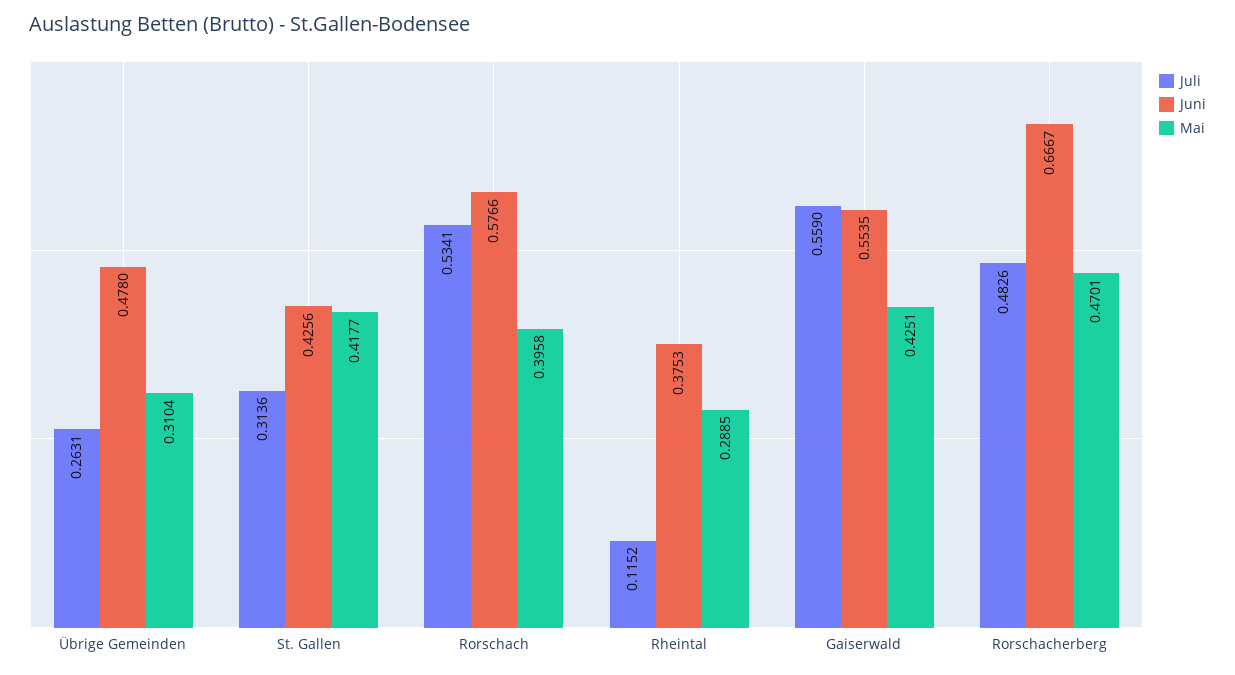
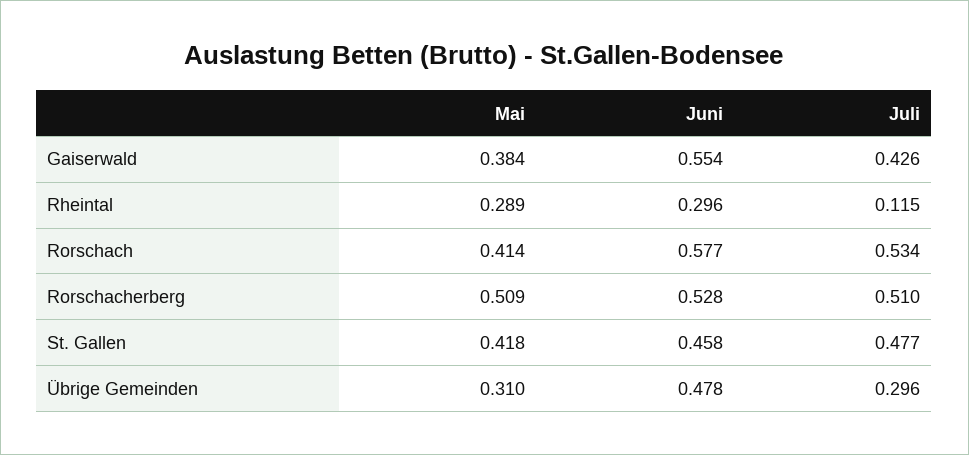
  {
    "Juli": {
-     "Übrige Gemeinden": 0.2631,
+     "Übrige Gemeinden": 0.296,
-     "St. Gallen": 0.3136,
+     "St. Gallen": 0.477,
      "Rorschach": 0.5341,
      "Rheintal": 0.1152,
-     "Gaiserwald": 0.559,
+     "Gaiserwald": 0.426,
-     "Rorschacherberg": 0.4826
+     "Rorschacherberg": 0.51
    },
    "Juni": {
      "Übrige Gemeinden": 0.478,
-     "St. Gallen": 0.4256,
+     "St. Gallen": 0.458,
      "Rorschach": 0.5766,
-     "Rheintal": 0.3753,
+     "Rheintal": 0.296,
      "Gaiserwald": 0.5535,
-     "Rorschacherberg": 0.6667
+     "Rorschacherberg": 0.528
    },
    "Mai": {
      "Übrige Gemeinden": 0.3104,
      "St. Gallen": 0.4177,
-     "Rorschach": 0.3958,
+     "Rorschach": 0.414,
      "Rheintal": 0.2885,
-     "Gaiserwald": 0.4251,
+     "Gaiserwald": 0.384,
-     "Rorschacherberg": 0.4701
+     "Rorschacherberg": 0.509
    }
  }

